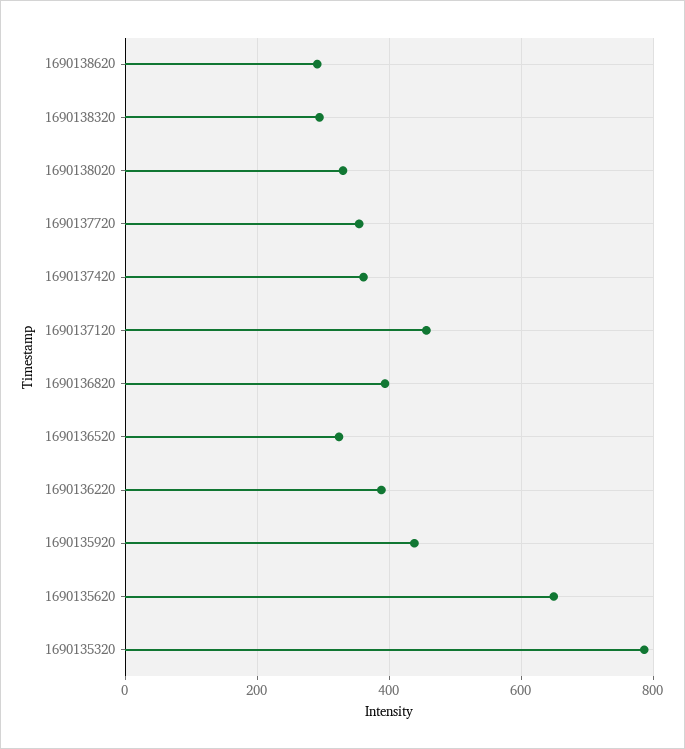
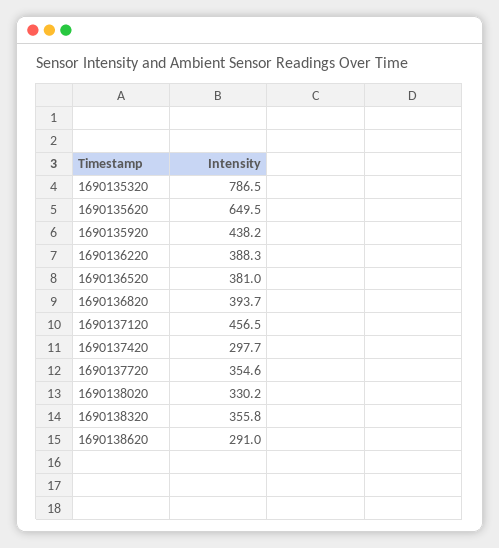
  {
    "1690138620": 291,
-   "1690138320": 300,
+   "1690138320": 355.8,
    "1690138020": 330.2,
    "1690137720": 354.6,
-   "1690137420": 360,
+   "1690137420": 297.7,
    "1690137120": 456.5,
    "1690136820": 393.7,
-   "1690136520": 320,
+   "1690136520": 381,
    "1690136220": 388.3,
    "1690135920": 438.2,
    "1690135620": 649.5,
    "1690135320": 786.5
  }

